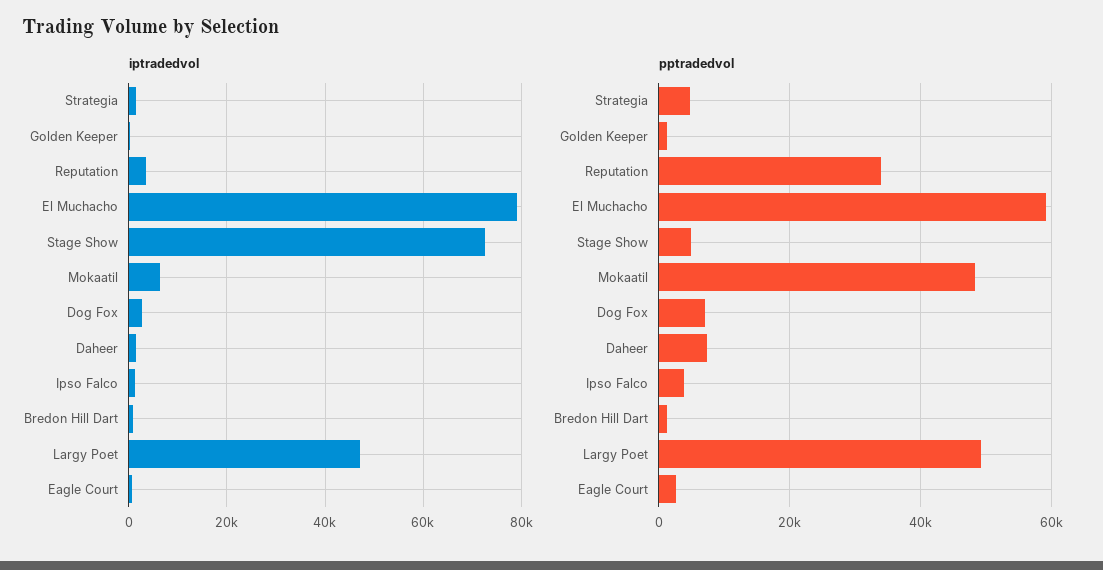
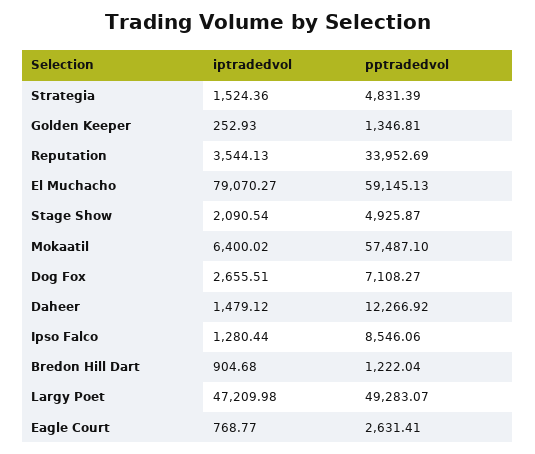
  {
    "iptradedvol": {
      "Strategia": 1524.36,
      "Golden Keeper": 252.93,
      "Reputation": 3544.13,
      "El Muchacho": 79070.27,
-     "Stage Show": 72000,
+     "Stage Show": 2090.54,
      "Mokaatil": 6400.02,
      "Dog Fox": 2655.51,
      "Daheer": 1479.12,
      "Ipso Falco": 1280.44,
      "Bredon Hill Dart": 904.68,
      "Largy Poet": 47209.98,
      "Eagle Court": 768.77
    },
    "pptradedvol": {
      "Strategia": 4831.39,
      "Golden Keeper": 1346.81,
      "Reputation": 33952.69,
      "El Muchacho": 59145.13,
      "Stage Show": 4925.87,
-     "Mokaatil": 48000,
+     "Mokaatil": 57487.1,
      "Dog Fox": 7108.27,
-     "Daheer": 8000,
+     "Daheer": 12266.92,
-     "Ipso Falco": 4000,
+     "Ipso Falco": 8546.06,
      "Bredon Hill Dart": 1222.04,
      "Largy Poet": 49283.07,
      "Eagle Court": 2631.41
    }
  }

